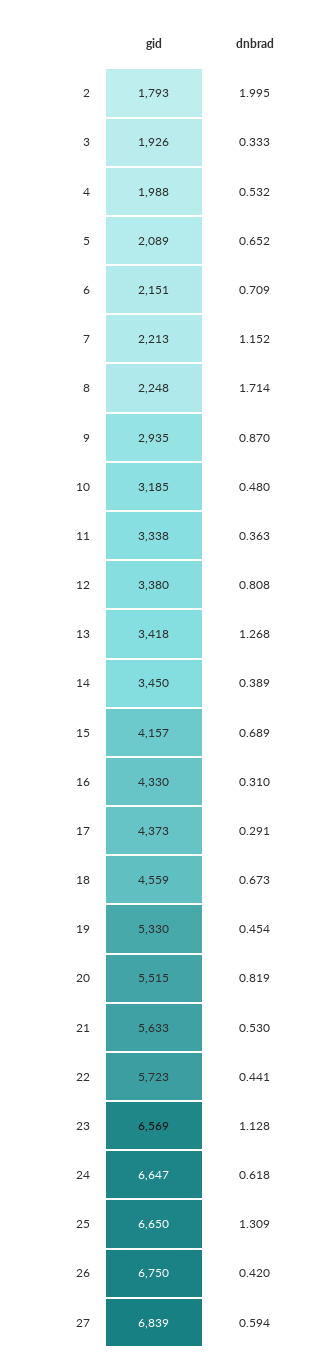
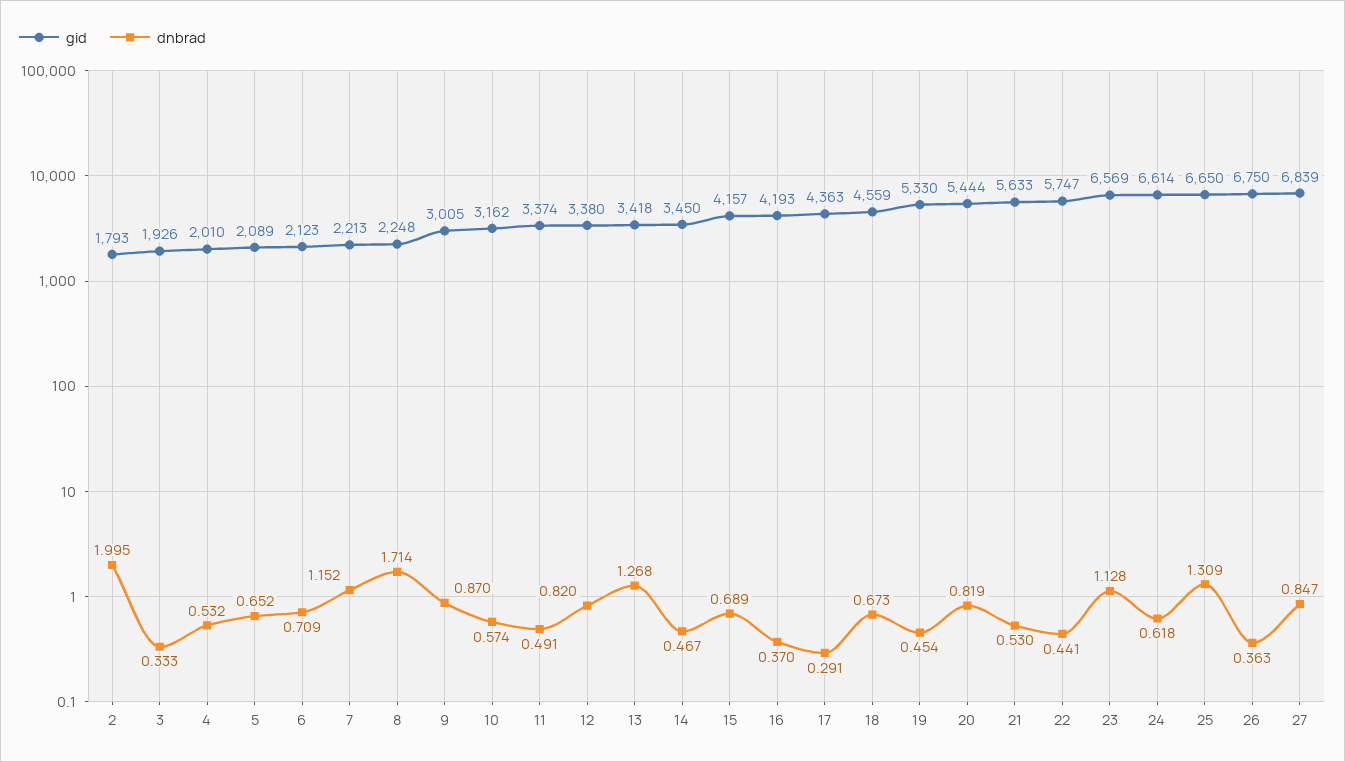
  {
    "gid": {
      "2": 1793,
      "3": 1926,
-     "4": 1988,
+     "4": 2010,
      "5": 2089,
-     "6": 2151,
+     "6": 2123,
      "7": 2213,
      "8": 2248,
-     "9": 2935,
+     "9": 3005,
-     "10": 3185,
+     "10": 3162,
-     "11": 3338,
+     "11": 3374,
      "12": 3380,
      "13": 3418,
      "14": 3450,
      "15": 4157,
-     "16": 4330,
+     "16": 4193,
-     "17": 4373,
+     "17": 4363,
      "18": 4559,
      "19": 5330,
-     "20": 5515,
+     "20": 5444,
      "21": 5633,
-     "22": 5723,
+     "22": 5747,
      "23": 6569,
-     "24": 6647,
+     "24": 6614,
      "25": 6650,
      "26": 6750,
      "27": 6839
    },
    "dnbrad": {
      "2": 1.995,
      "3": 0.333,
      "4": 0.532,
      "5": 0.652,
      "6": 0.709,
      "7": 1.152,
      "8": 1.714,
      "9": 0.87,
-     "10": 0.48,
+     "10": 0.574,
-     "11": 0.363,
+     "11": 0.491,
-     "12": 0.808,
+     "12": 0.82,
      "13": 1.268,
-     "14": 0.389,
+     "14": 0.467,
      "15": 0.689,
-     "16": 0.31,
+     "16": 0.37,
      "17": 0.291,
      "18": 0.673,
      "19": 0.454,
      "20": 0.819,
      "21": 0.53,
      "22": 0.441,
      "23": 1.128,
      "24": 0.618,
      "25": 1.309,
-     "26": 0.42,
+     "26": 0.363,
-     "27": 0.594
+     "27": 0.847
    }
  }

